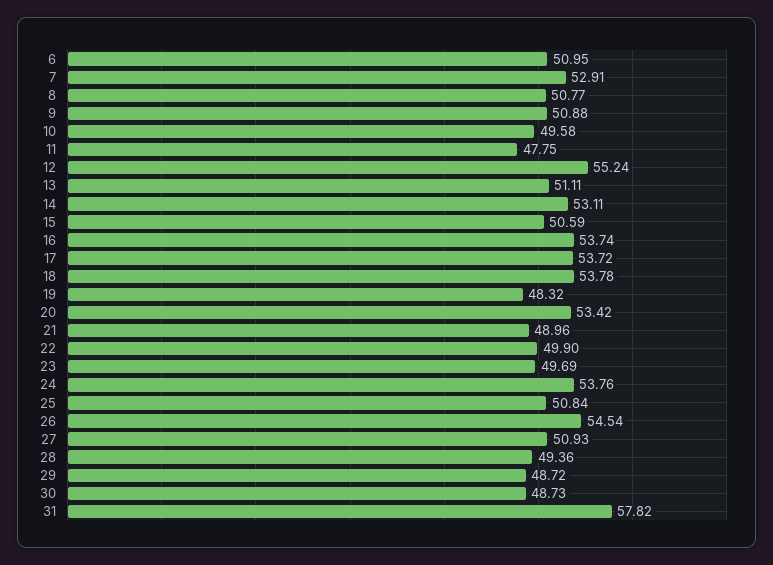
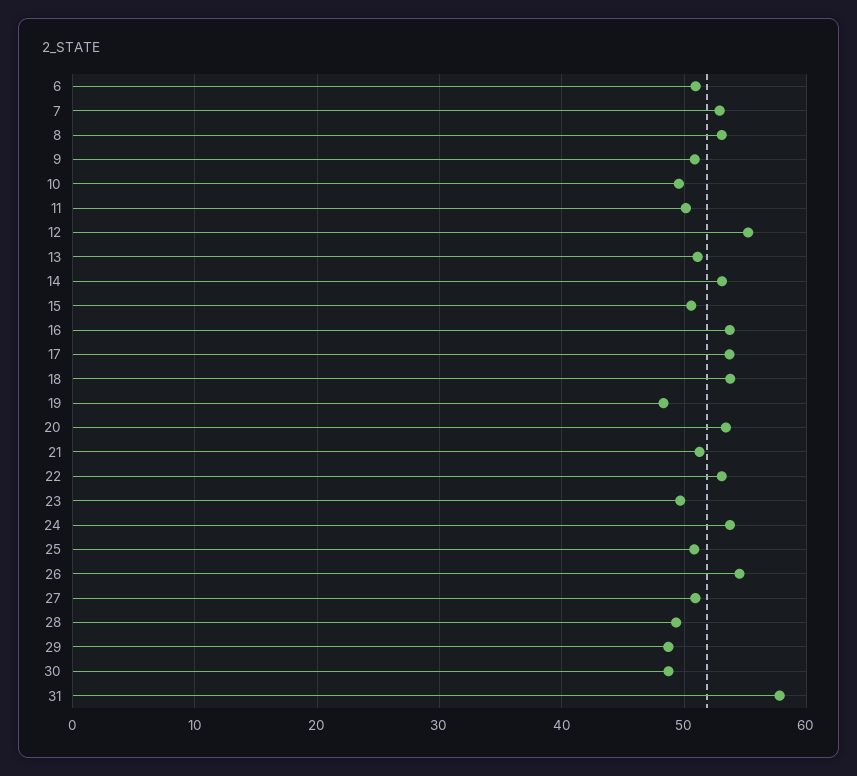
  {
    "6": 50.95,
    "7": 52.91,
-   "8": 50.77,
+   "8": 53,
    "9": 50.88,
    "10": 49.58,
-   "11": 47.75,
+   "11": 50,
    "12": 55.24,
    "13": 51.11,
    "14": 53.11,
    "15": 50.59,
    "16": 53.74,
    "17": 53.72,
    "18": 53.78,
    "19": 48.32,
    "20": 53.42,
-   "21": 48.96,
+   "21": 51,
-   "22": 49.9,
+   "22": 53,
    "23": 49.69,
    "24": 53.76,
    "25": 50.84,
    "26": 54.54,
    "27": 50.93,
    "28": 49.36,
    "29": 48.72,
    "30": 48.73,
    "31": 57.82
  }

